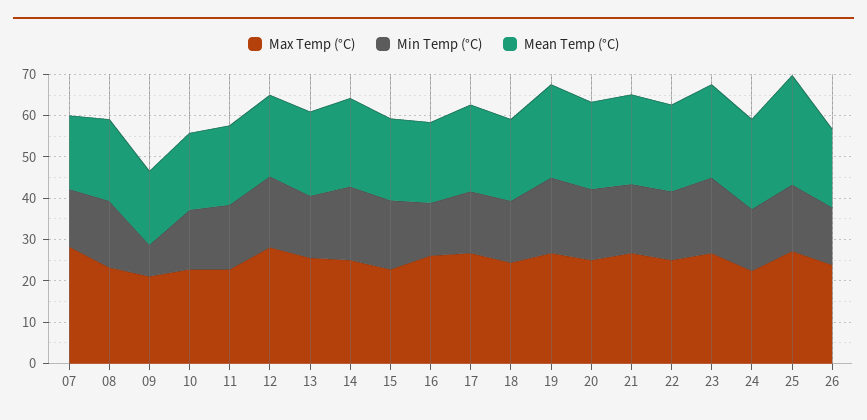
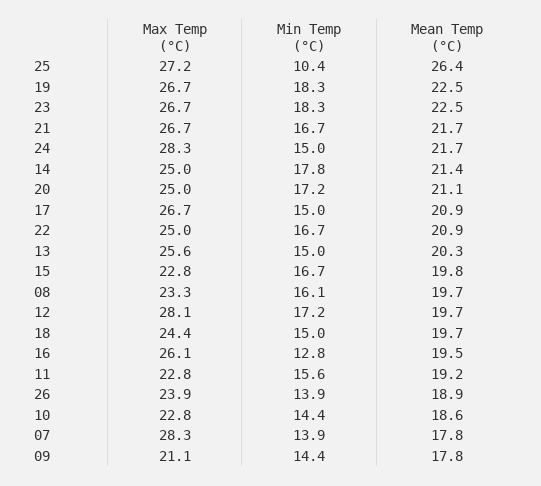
  {
    "Max Temp (°C)": {
      "07": 28.3,
      "08": 23.3,
      "09": 21.1,
      "10": 22.8,
      "11": 22.8,
      "12": 28.1,
      "13": 25.6,
      "14": 25,
      "15": 22.8,
      "16": 26.1,
      "17": 26.7,
      "18": 24.4,
      "19": 26.7,
      "20": 25,
      "21": 26.7,
      "22": 25,
      "23": 26.7,
-     "24": 22,
+     "24": 28.3,
      "25": 27.2,
      "26": 23.9
    },
    "Min Temp (°C)": {
      "07": 13.9,
      "08": 16.1,
-     "09": 8,
+     "09": 14.4,
      "10": 14.4,
      "11": 15.6,
      "12": 17.2,
      "13": 15,
      "14": 17.8,
      "15": 16.7,
      "16": 12.8,
      "17": 15,
      "18": 15,
      "19": 18.3,
      "20": 17.2,
      "21": 16.7,
      "22": 16.7,
      "23": 18.3,
      "24": 15,
-     "25": 16,
+     "25": 10.4,
      "26": 13.9
    },
    "Mean Temp (°C)": {
      "07": 17.8,
      "08": 19.7,
      "09": 17.8,
      "10": 18.6,
      "11": 19.2,
      "12": 19.7,
      "13": 20.3,
      "14": 21.4,
      "15": 19.8,
      "16": 19.5,
      "17": 20.9,
      "18": 19.7,
      "19": 22.5,
      "20": 21.1,
      "21": 21.7,
      "22": 20.9,
      "23": 22.5,
      "24": 21.7,
      "25": 26.4,
      "26": 18.9
    }
  }

